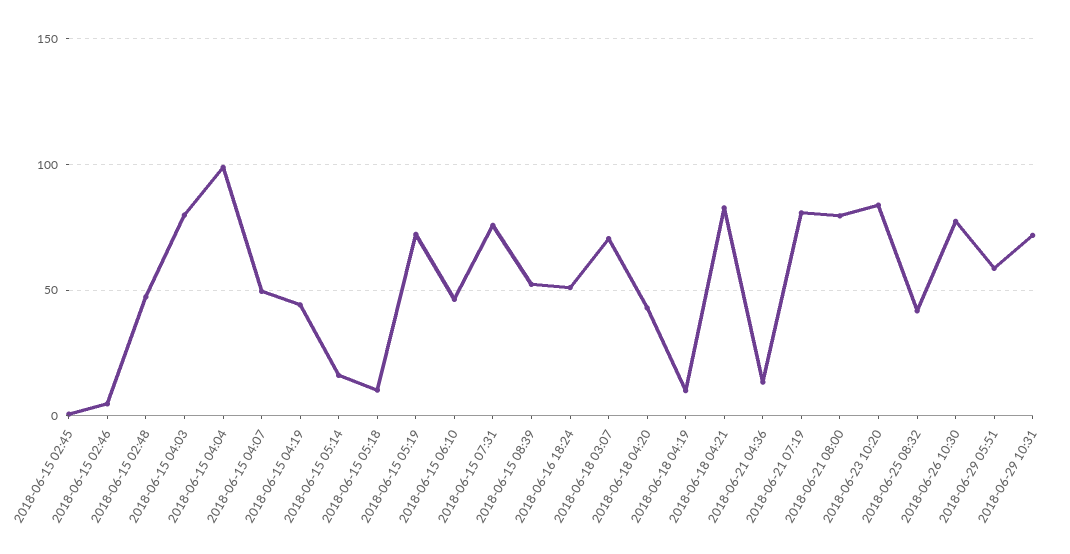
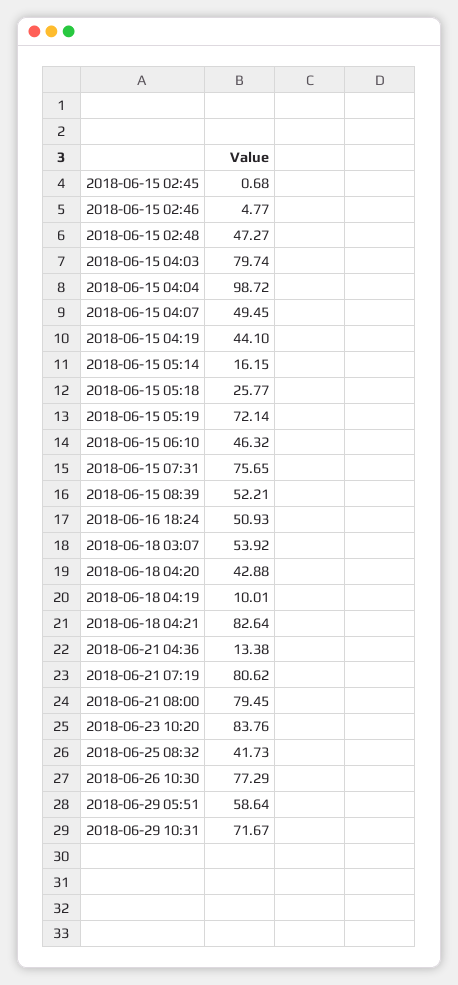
  {
    "2018-06-15 02:45": 0.68,
    "2018-06-15 02:46": 4.77,
    "2018-06-15 02:48": 47.27,
    "2018-06-15 04:03": 79.74,
    "2018-06-15 04:04": 98.72,
    "2018-06-15 04:07": 49.45,
    "2018-06-15 04:19": 44.1,
    "2018-06-15 05:14": 16.15,
-   "2018-06-15 05:18": 10,
+   "2018-06-15 05:18": 25.77,
    "2018-06-15 05:19": 72.14,
    "2018-06-15 06:10": 46.32,
    "2018-06-15 07:31": 75.65,
    "2018-06-15 08:39": 52.21,
    "2018-06-16 18:24": 50.93,
-   "2018-06-18 03:07": 70,
+   "2018-06-18 03:07": 53.92,
    "2018-06-18 04:20": 42.88,
    "2018-06-18 04:19": 10.01,
    "2018-06-18 04:21": 82.64,
    "2018-06-21 04:36": 13.38,
    "2018-06-21 07:19": 80.62,
    "2018-06-21 08:00": 79.45,
    "2018-06-23 10:20": 83.76,
    "2018-06-25 08:32": 41.73,
    "2018-06-26 10:30": 77.29,
    "2018-06-29 05:51": 58.64,
    "2018-06-29 10:31": 71.67
  }

